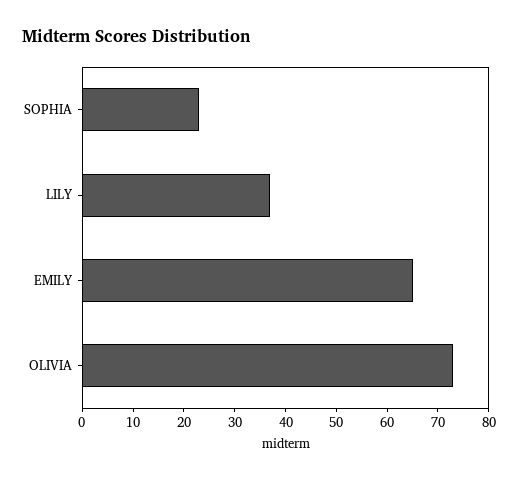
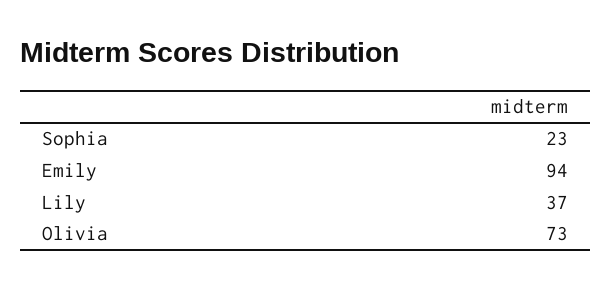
  {
    "SOPHIA": 23,
    "LILY": 37,
-   "EMILY": 65,
+   "EMILY": 94,
    "OLIVIA": 73
  }

